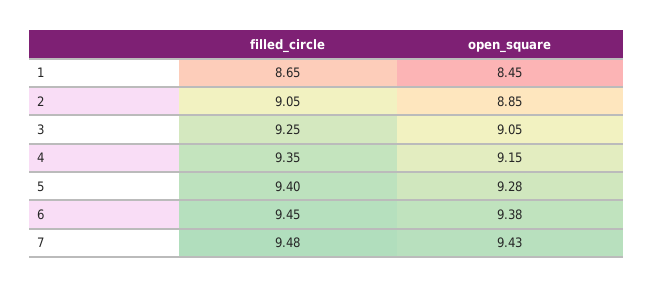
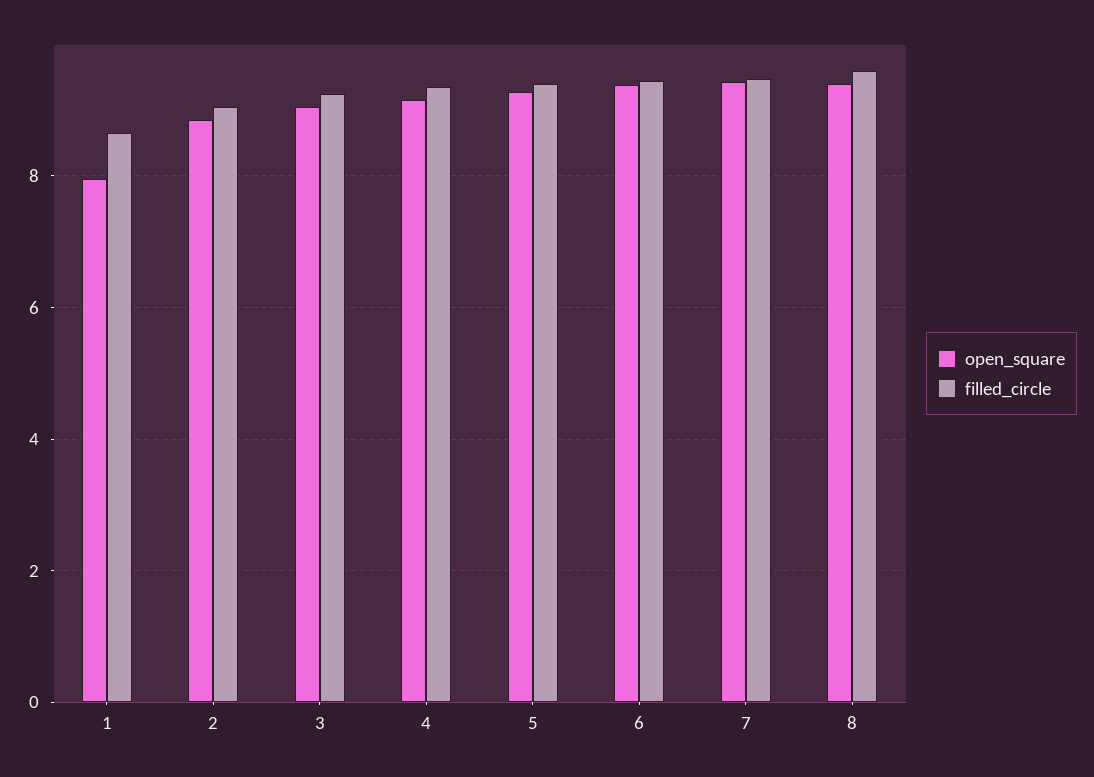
  {
    "filled_circle": {
      "1": 8.65,
      "2": 9.05,
      "3": 9.25,
      "4": 9.35,
      "5": 9.4,
      "6": 9.45,
-     "7": 9.48
+     "7": 9.48,
+     "8": 9.6
    },
    "open_square": {
-     "1": 8.45,
+     "1": 8,
      "2": 8.85,
      "3": 9.05,
      "4": 9.15,
      "5": 9.28,
      "6": 9.38,
-     "7": 9.43
+     "7": 9.43,
+     "8": 9.4
    }
  }

